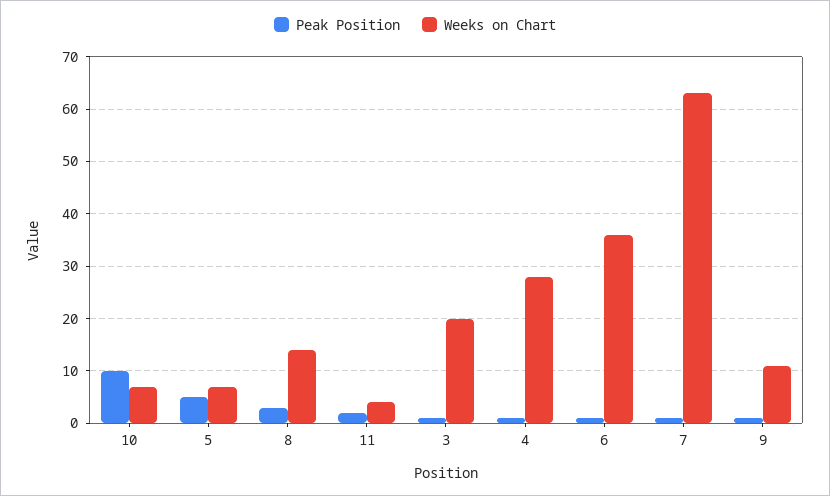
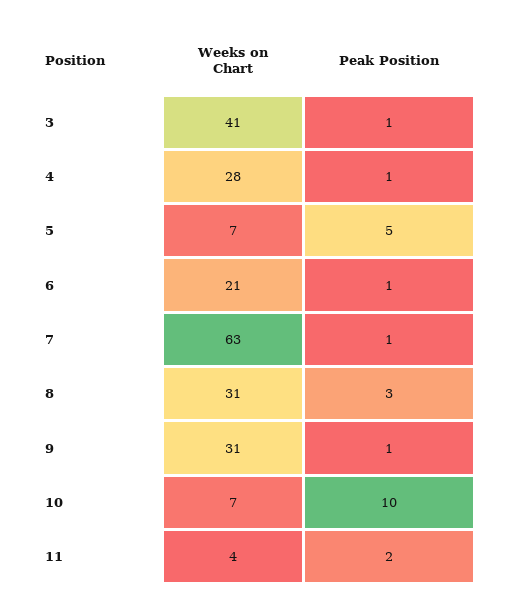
  {
    "Peak Position": {
      "10": 10,
      "5": 5,
      "8": 3,
      "11": 2,
      "3": 1,
      "4": 1,
      "6": 1,
      "7": 1,
      "9": 1
    },
    "Weeks on Chart": {
      "10": 7,
      "5": 7,
-     "8": 15,
+     "8": 31,
      "11": 4,
-     "3": 20,
+     "3": 41,
      "4": 28,
-     "6": 35,
+     "6": 21,
      "7": 63,
-     "9": 10
+     "9": 31
    }
  }

